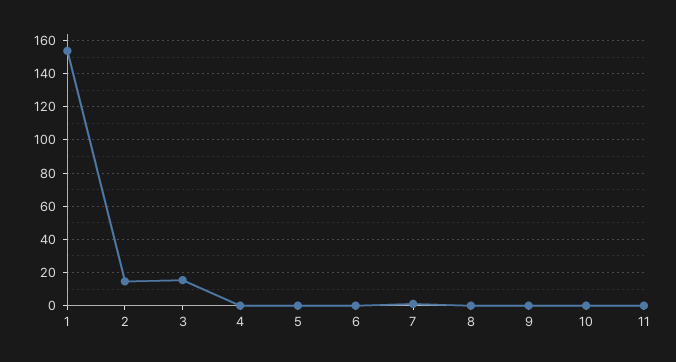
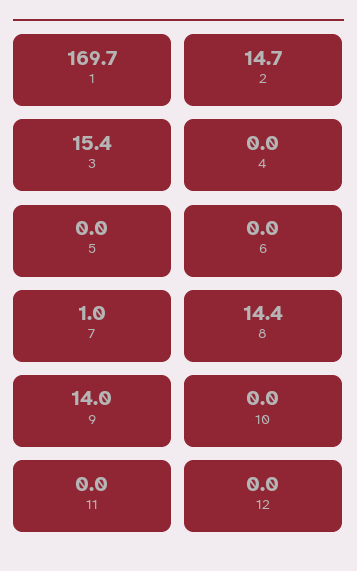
  {
-   "1": 155,
+   "1": 169.7,
    "2": 14.7,
    "3": 15.4,
    "4": 0,
    "5": 0,
    "6": 0,
    "7": 1,
-   "8": 0,
+   "8": 14.4,
-   "9": 0,
+   "9": 14,
    "10": 0,
-   "11": 0
+   "11": 0,
+   "12": 0
  }

